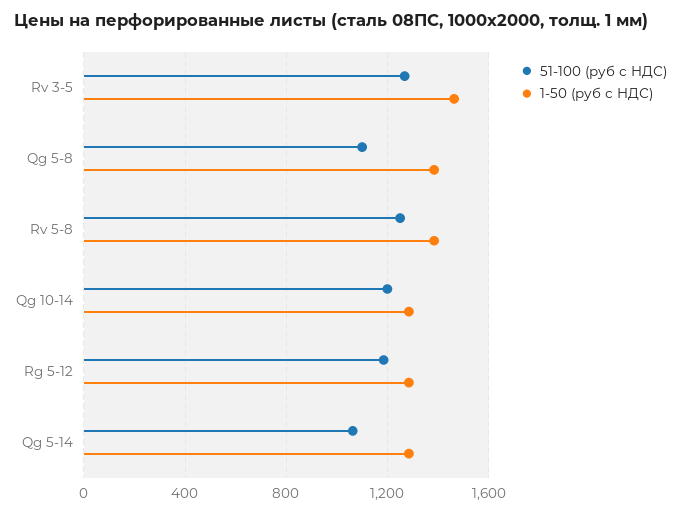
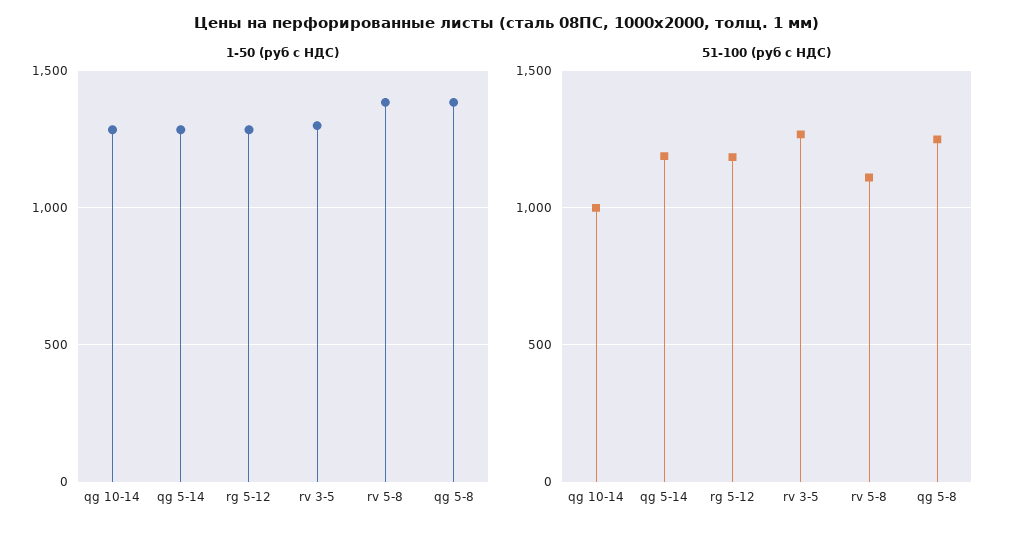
  {
    "51-100 (руб с НДС)": {
      "Rv 3-5": 1250,
-     "Qg 5-8": 1100,
+     "Qg 5-8": 1250,
-     "Rv 5-8": 1250,
+     "Rv 5-8": 1100,
-     "Qg 10-14": 1200,
+     "Qg 10-14": 1000,
      "Rg 5-12": 1200,
-     "Qg 5-14": 1050
+     "Qg 5-14": 1200
    },
    "1-50 (руб с НДС)": {
-     "Rv 3-5": 1450,
+     "Rv 3-5": 1300,
      "Qg 5-8": 1400,
      "Rv 5-8": 1400,
      "Qg 10-14": 1300,
      "Rg 5-12": 1300,
      "Qg 5-14": 1300
    }
  }

